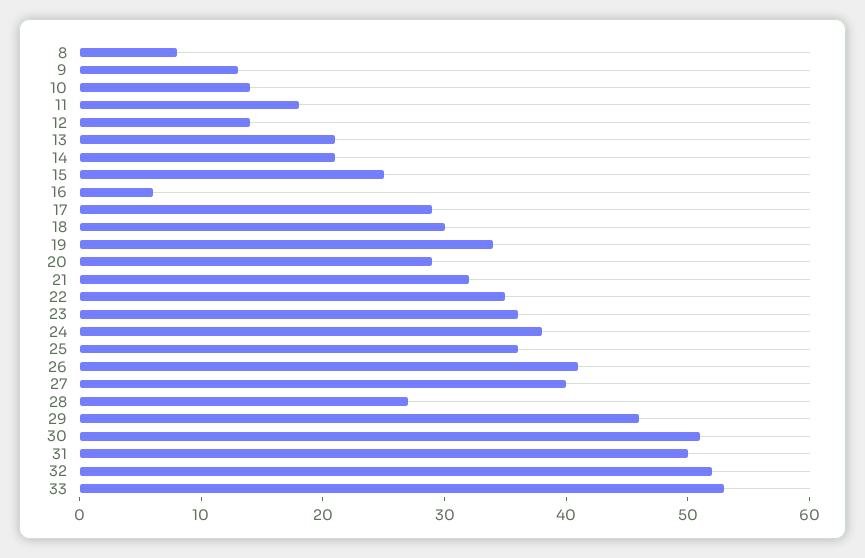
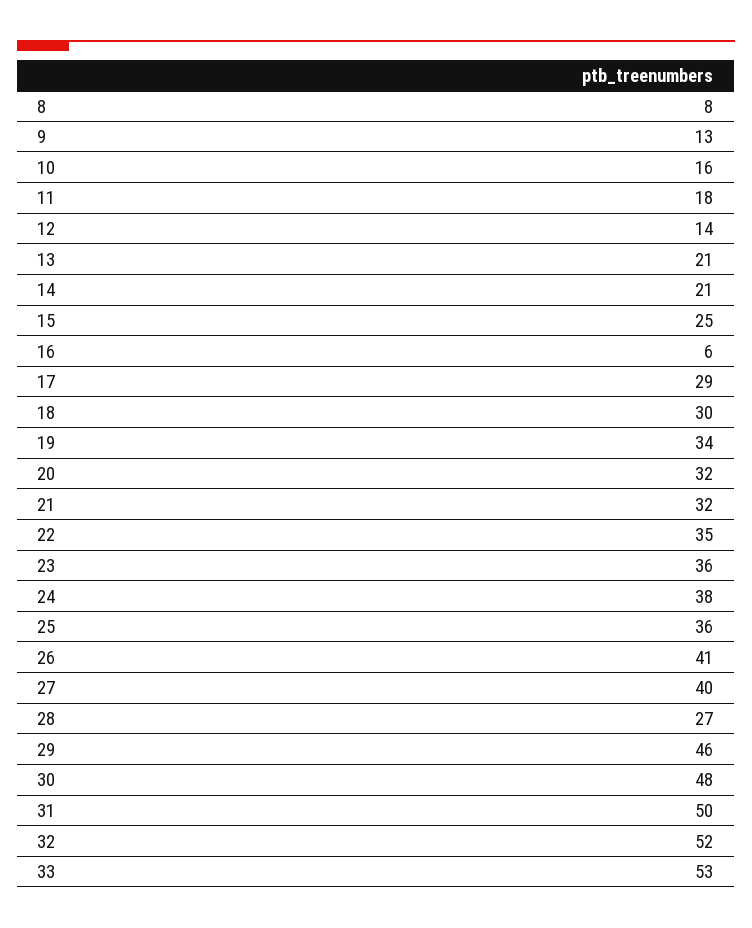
  {
    "8": 8,
    "9": 13,
-   "10": 14,
+   "10": 16,
    "11": 18,
    "12": 14,
    "13": 21,
    "14": 21,
    "15": 25,
    "16": 6,
    "17": 29,
    "18": 30,
    "19": 34,
-   "20": 29,
+   "20": 32,
    "21": 32,
    "22": 35,
    "23": 36,
    "24": 38,
    "25": 36,
    "26": 41,
    "27": 40,
    "28": 27,
    "29": 46,
-   "30": 51,
+   "30": 48,
    "31": 50,
    "32": 52,
    "33": 53
  }

